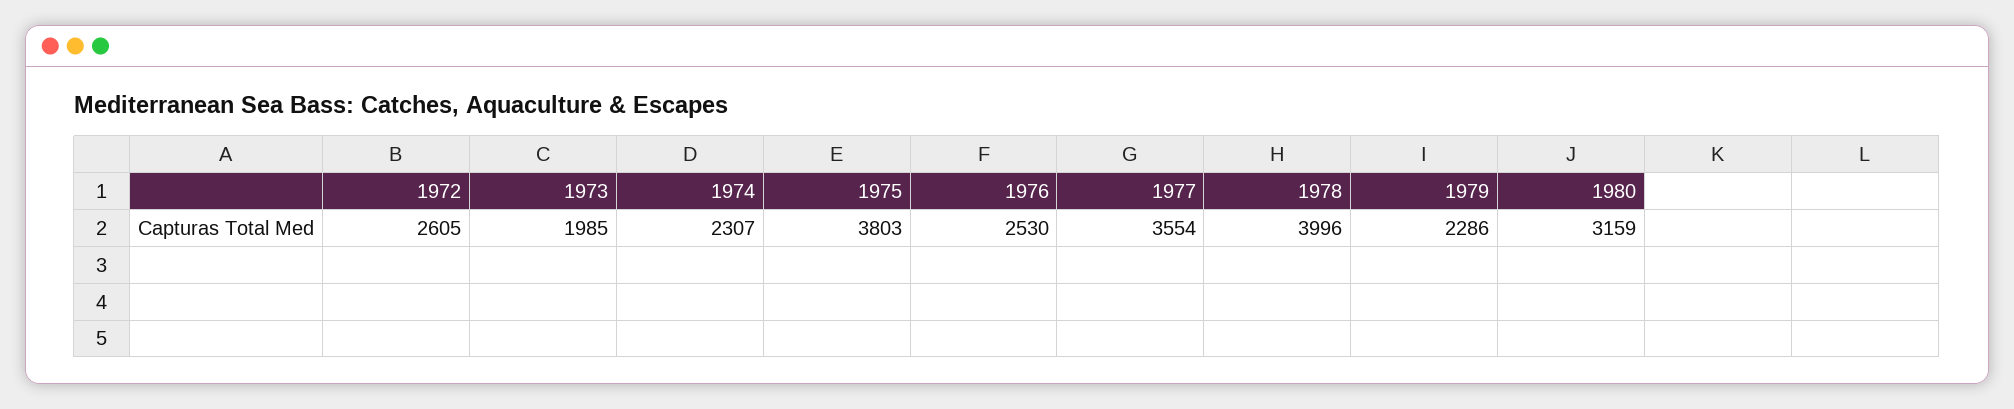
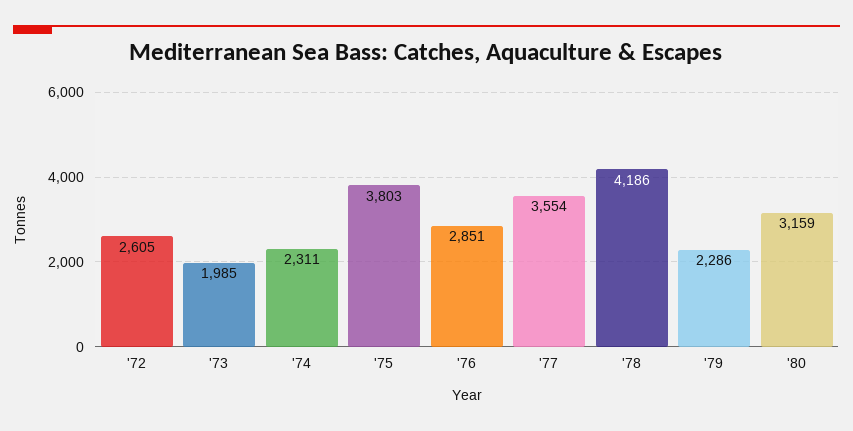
  {
    "1972": 2605,
    "1973": 1985,
-   "1974": 2307,
+   "1974": 2311,
    "1975": 3803,
-   "1976": 2530,
+   "1976": 2851,
    "1977": 3554,
-   "1978": 3996,
+   "1978": 4186,
    "1979": 2286,
    "1980": 3159
  }

